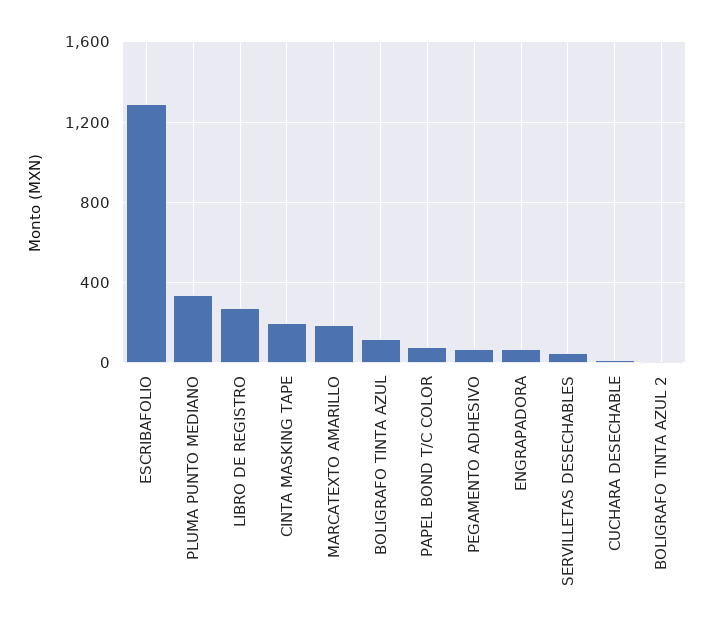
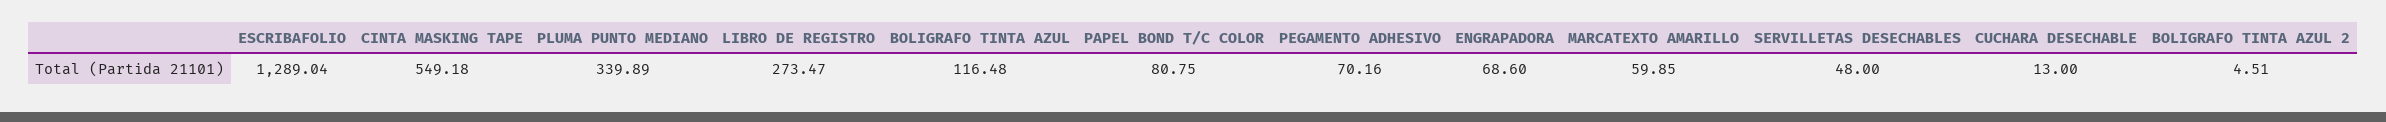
  {
    "ESCRIBAFOLIO": 1289.04,
    "PLUMA PUNTO MEDIANO": 339.89,
    "LIBRO DE REGISTRO": 273.47,
-   "CINTA MASKING TAPE": 200,
+   "CINTA MASKING TAPE": 549.18,
-   "MARCATEXTO AMARILLO": 200,
+   "MARCATEXTO AMARILLO": 59.85,
    "BOLIGRAFO TINTA AZUL": 116.48,
    "PAPEL BOND T/C COLOR": 80.75,
    "PEGAMENTO ADHESIVO": 70.16,
    "ENGRAPADORA": 68.6,
    "SERVILLETAS DESECHABLES": 48,
    "CUCHARA DESECHABLE": 13,
    "BOLIGRAFO TINTA AZUL 2": 4.51
  }

